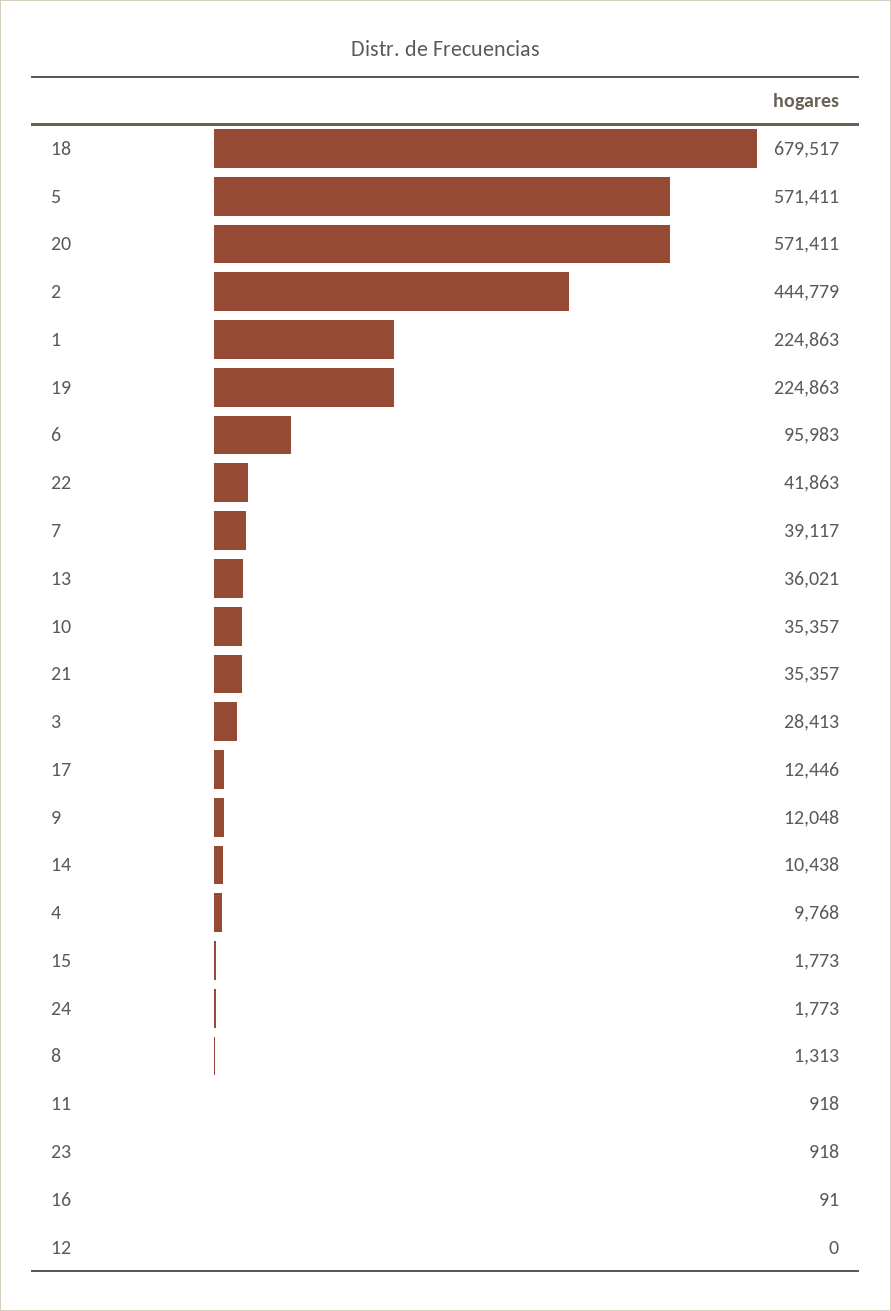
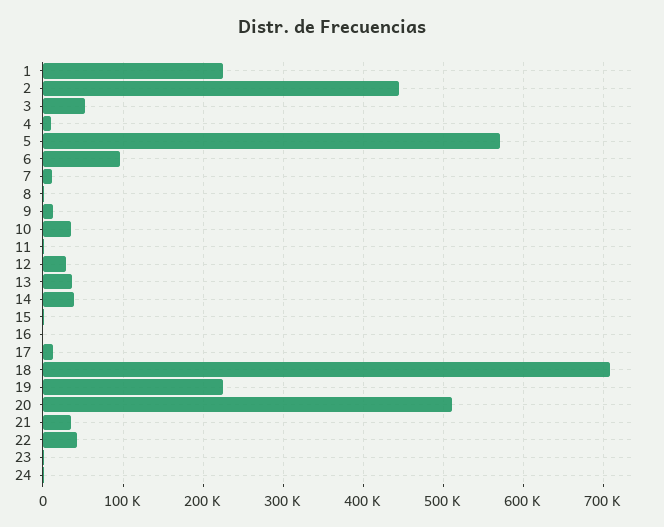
  {
-   "18": 679517,
+   "18": 710000,
    "5": 571411,
-   "20": 571411,
+   "20": 510000,
    "2": 444779,
    "1": 224863,
    "19": 224863,
    "6": 95983,
    "22": 41863,
-   "7": 39117,
+   "7": 10000,
    "13": 36021,
    "10": 35357,
    "21": 35357,
-   "3": 28413,
+   "3": 50000,
    "17": 12446,
    "9": 12048,
-   "14": 10438,
+   "14": 40000,
    "4": 9768,
    "15": 1773,
    "24": 1773,
    "8": 1313,
    "11": 918,
    "23": 918,
    "16": 91,
-   "12": 0
+   "12": 30000
  }

